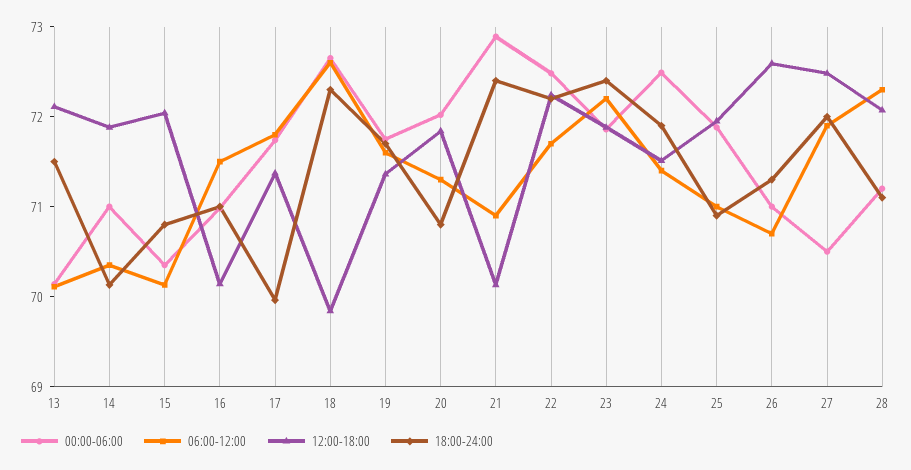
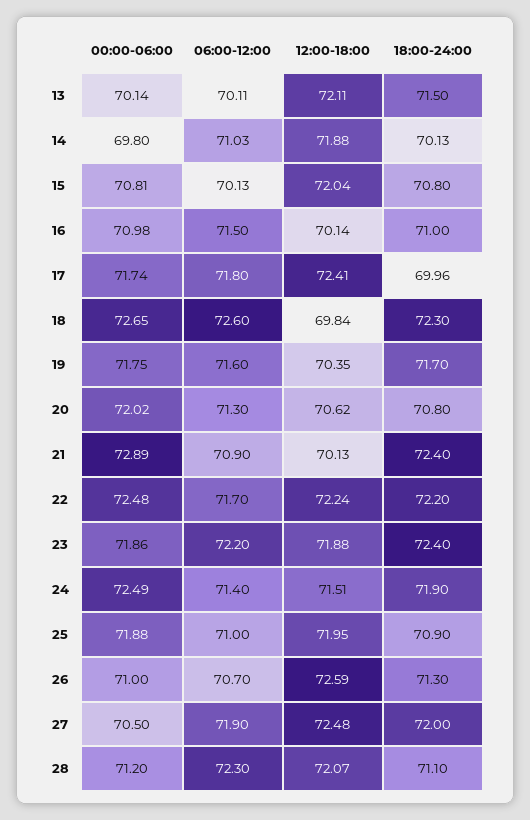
  {
    "00:00-06:00": {
      "13": 70.14,
-     "14": 71,
+     "14": 69.8,
-     "15": 70.4,
+     "15": 70.81,
      "16": 70.98,
      "17": 71.74,
      "18": 72.65,
      "19": 71.75,
      "20": 72.02,
      "21": 72.89,
      "22": 72.48,
      "23": 71.86,
      "24": 72.49,
      "25": 71.88,
      "26": 71,
      "27": 70.5,
      "28": 71.2
    },
    "06:00-12:00": {
      "13": 70.11,
-     "14": 70.4,
+     "14": 71.03,
      "15": 70.13,
      "16": 71.5,
      "17": 71.8,
      "18": 72.6,
      "19": 71.6,
      "20": 71.3,
      "21": 70.9,
      "22": 71.7,
      "23": 72.2,
      "24": 71.4,
      "25": 71,
      "26": 70.7,
      "27": 71.9,
      "28": 72.3
    },
    "12:00-18:00": {
      "13": 72.11,
      "14": 71.88,
      "15": 72.04,
      "16": 70.14,
-     "17": 71.4,
+     "17": 72.41,
      "18": 69.84,
-     "19": 71.4,
+     "19": 70.35,
-     "20": 71.8,
+     "20": 70.62,
      "21": 70.13,
      "22": 72.24,
      "23": 71.88,
      "24": 71.51,
      "25": 71.95,
      "26": 72.59,
      "27": 72.48,
      "28": 72.07
    },
    "18:00-24:00": {
      "13": 71.5,
      "14": 70.13,
      "15": 70.8,
      "16": 71,
      "17": 69.96,
      "18": 72.3,
      "19": 71.7,
      "20": 70.8,
      "21": 72.4,
      "22": 72.2,
      "23": 72.4,
      "24": 71.9,
      "25": 70.9,
      "26": 71.3,
      "27": 72,
      "28": 71.1
    }
  }

